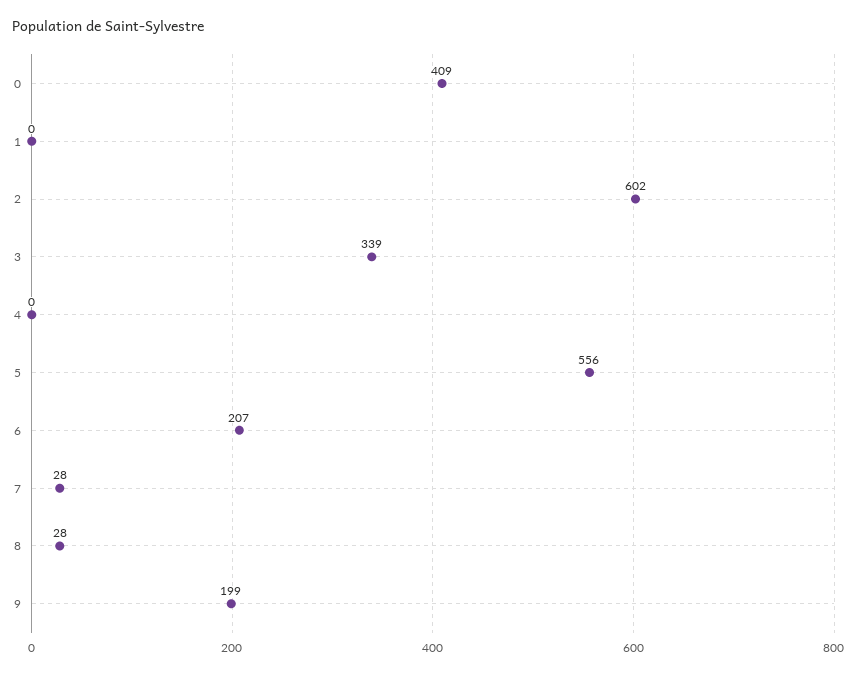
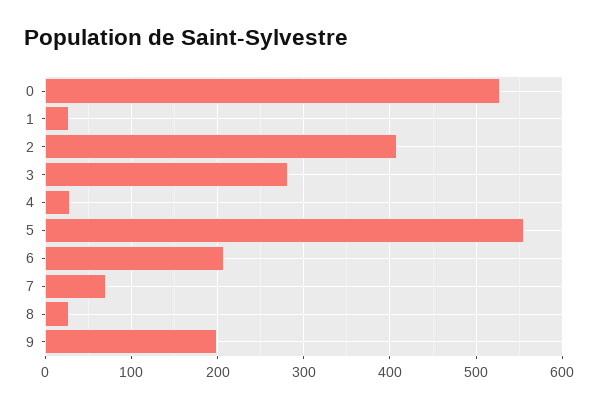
  {
-   "0": 409,
+   "0": 530,
-   "1": 0,
+   "1": 30,
-   "2": 602,
+   "2": 410,
-   "3": 339,
+   "3": 280,
-   "4": 0,
+   "4": 30,
    "5": 556,
    "6": 207,
-   "7": 28,
+   "7": 70,
    "8": 28,
    "9": 199
  }

